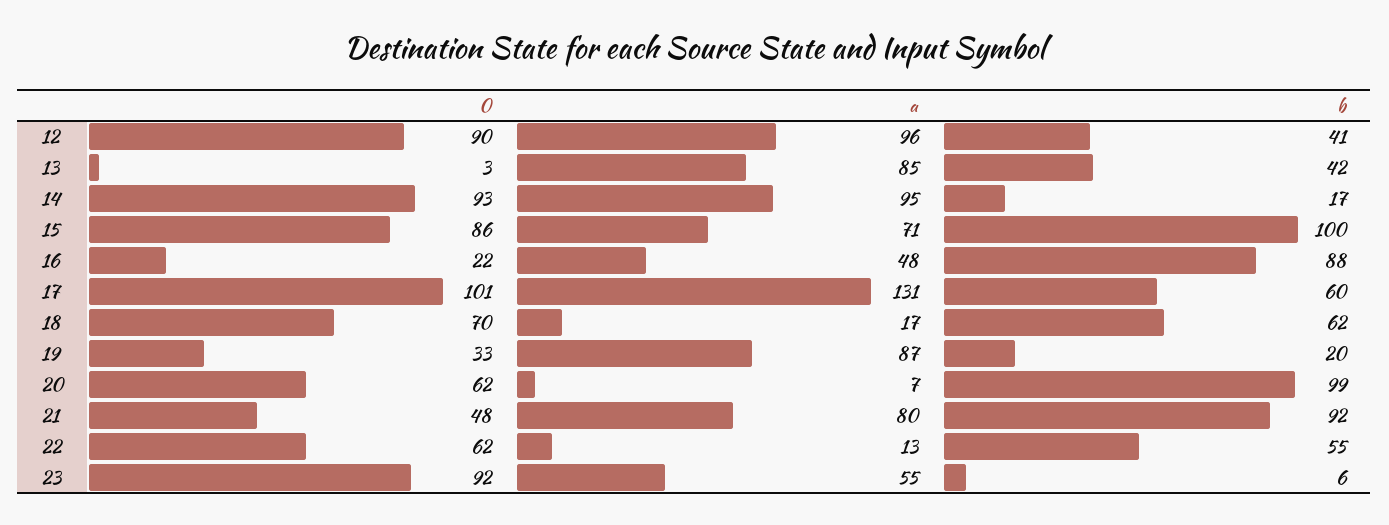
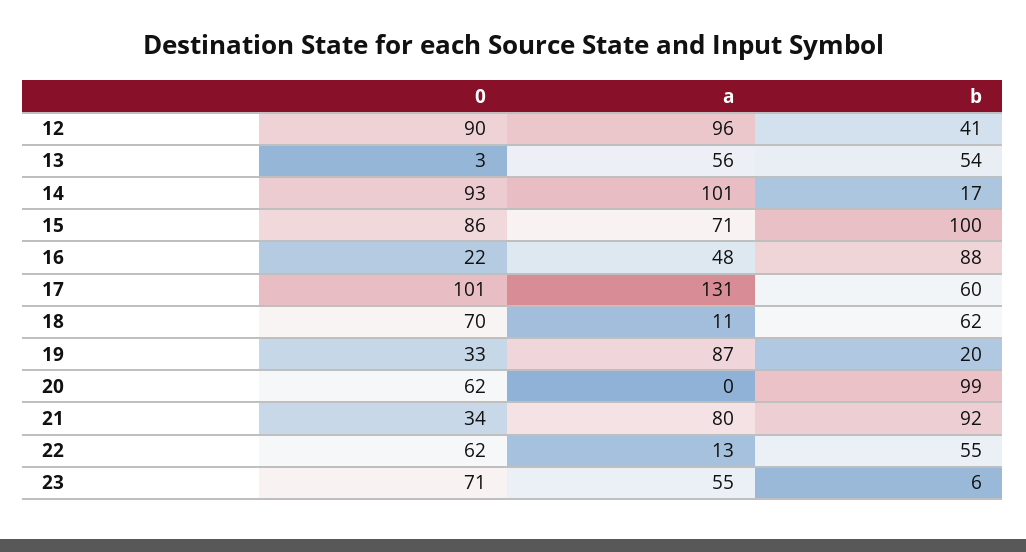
  {
    "0": {
      "12": 90,
      "13": 3,
      "14": 93,
      "15": 86,
      "16": 22,
      "17": 101,
      "18": 70,
      "19": 33,
      "20": 62,
-     "21": 48,
+     "21": 34,
      "22": 62,
-     "23": 92
+     "23": 71
    },
    "a": {
      "12": 96,
-     "13": 85,
+     "13": 56,
-     "14": 95,
+     "14": 101,
      "15": 71,
      "16": 48,
      "17": 131,
-     "18": 17,
+     "18": 11,
      "19": 87,
-     "20": 7,
+     "20": 0,
      "21": 80,
      "22": 13,
      "23": 55
    },
    "b": {
      "12": 41,
-     "13": 42,
+     "13": 54,
      "14": 17,
      "15": 100,
      "16": 88,
      "17": 60,
      "18": 62,
      "19": 20,
      "20": 99,
      "21": 92,
      "22": 55,
      "23": 6
    }
  }

